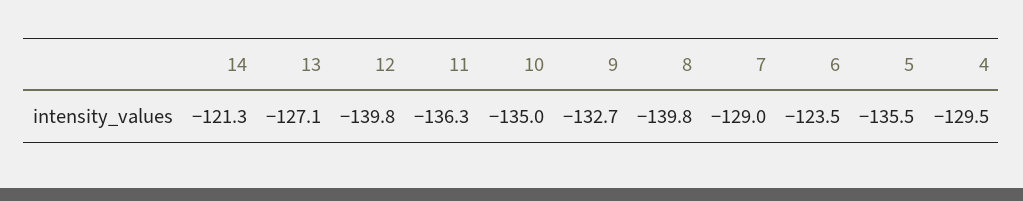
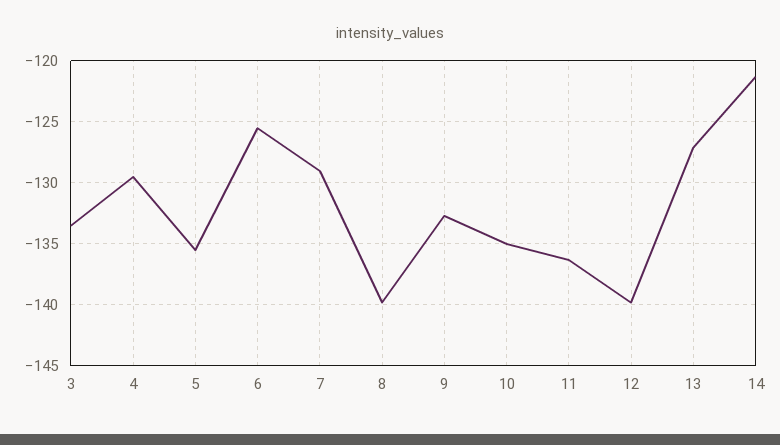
  {
    "14": -121.3,
    "13": -127.1,
    "12": -139.8,
    "11": -136.3,
    "10": -135,
    "9": -132.7,
    "8": -139.8,
    "7": -129,
-   "6": -123.5,
+   "6": -125.5,
    "5": -135.5,
-   "4": -129.5
+   "4": -129.5,
+   "3": -133.5
  }

